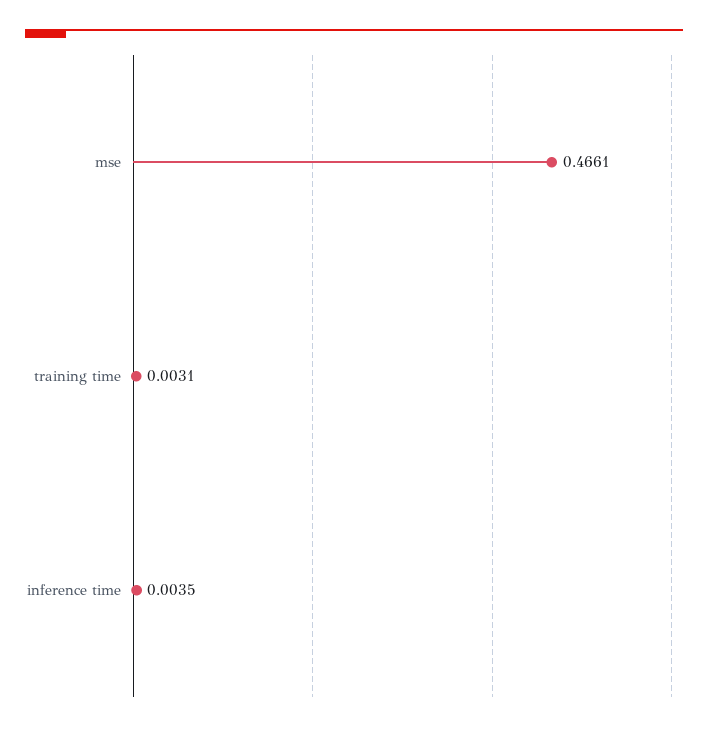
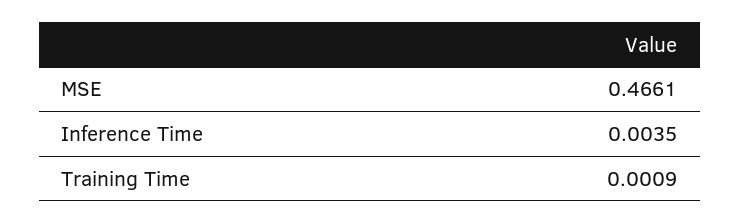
  {
    "mse": 0.4661,
-   "training time": 0.0031,
+   "training time": 0.0009,
    "inference time": 0.0035
  }

